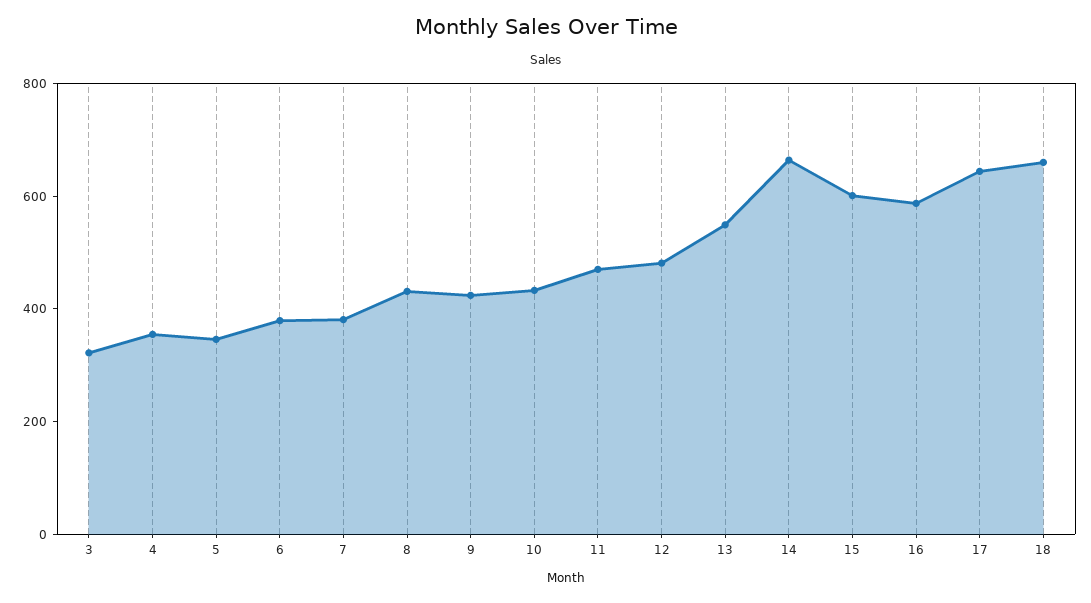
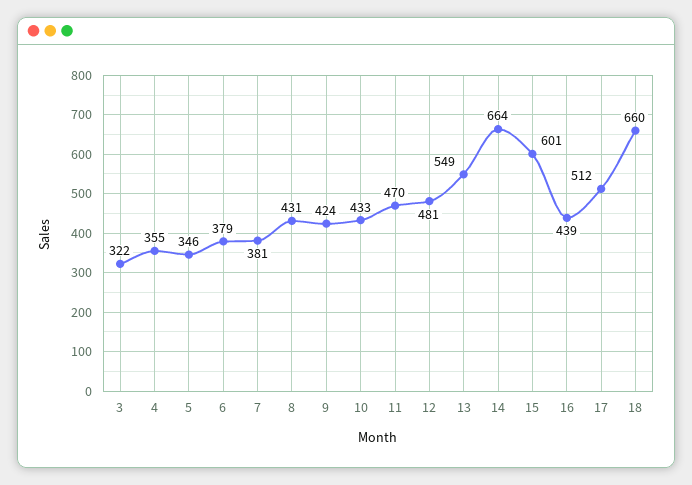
  {
    "3": 322,
    "4": 355,
    "5": 346,
    "6": 379,
    "7": 381,
    "8": 431,
    "9": 424,
    "10": 433,
    "11": 470,
    "12": 481,
    "13": 549,
    "14": 664,
    "15": 601,
-   "16": 600,
+   "16": 439,
-   "17": 650,
+   "17": 512,
    "18": 660
  }

